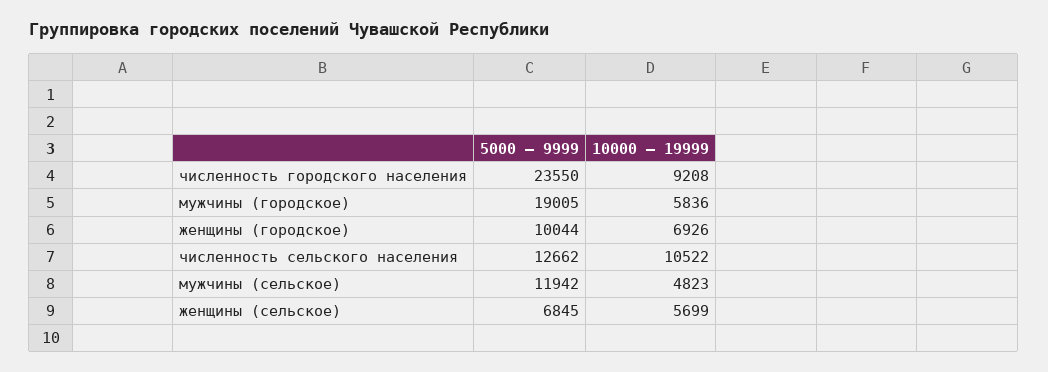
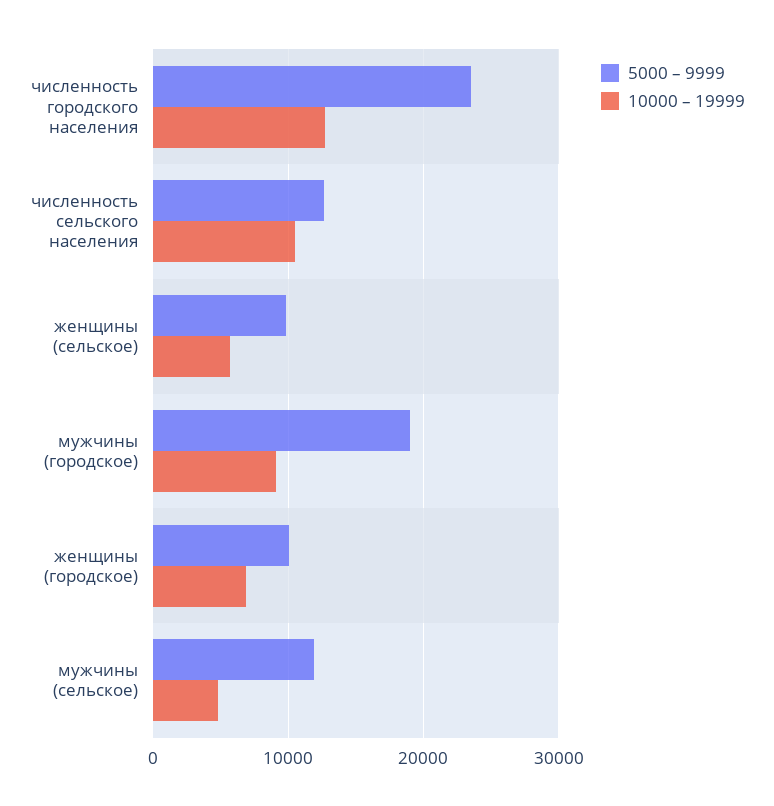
  {
    "5000 – 9999": {
      "численность городского населения": 23550,
      "мужчины (городское)": 19005,
      "женщины (городское)": 10044,
      "численность сельского населения": 12662,
      "мужчины (сельское)": 11942,
-     "женщины (сельское)": 6845
+     "женщины (сельское)": 10000
    },
    "10000 – 19999": {
-     "численность городского населения": 9208,
+     "численность городского населения": 13000,
-     "мужчины (городское)": 5836,
+     "мужчины (городское)": 9000,
      "женщины (городское)": 6926,
      "численность сельского населения": 10522,
      "мужчины (сельское)": 4823,
      "женщины (сельское)": 5699
    }
  }

